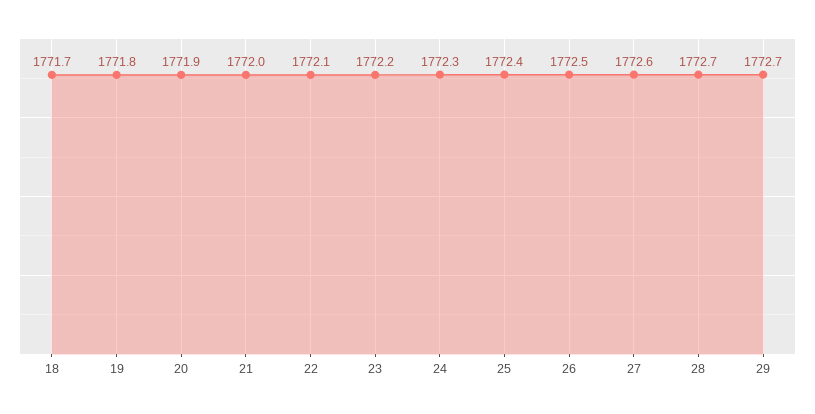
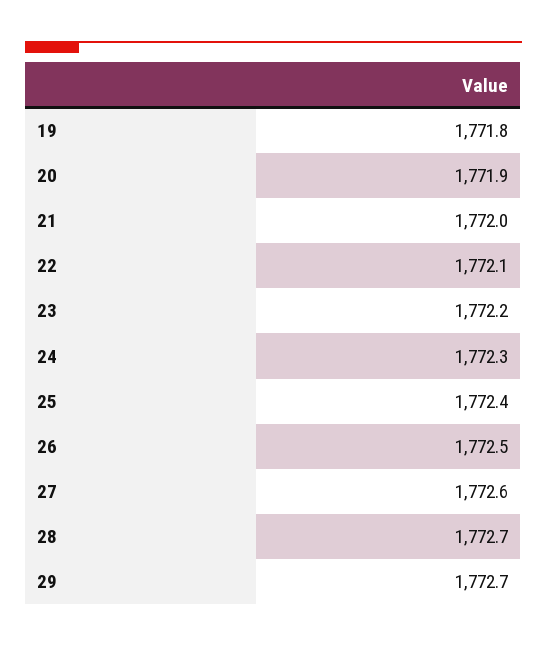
  {
-   "18": 1771.7,
    "19": 1771.8,
    "20": 1771.9,
    "21": 1772,
    "22": 1772.1,
    "23": 1772.2,
    "24": 1772.3,
    "25": 1772.4,
    "26": 1772.5,
    "27": 1772.6,
    "28": 1772.7,
    "29": 1772.7
  }

